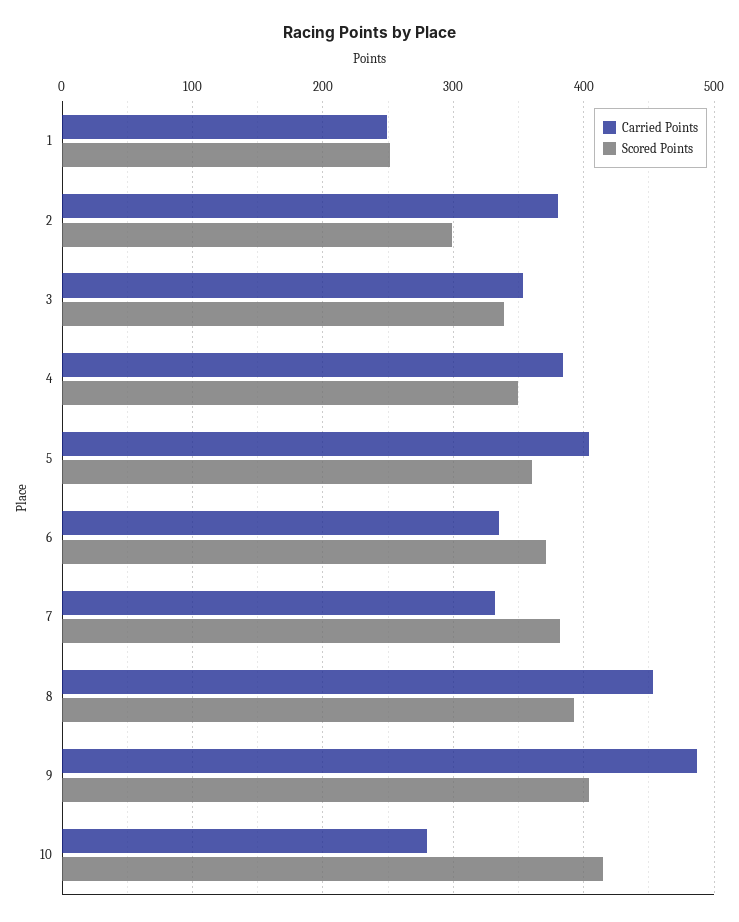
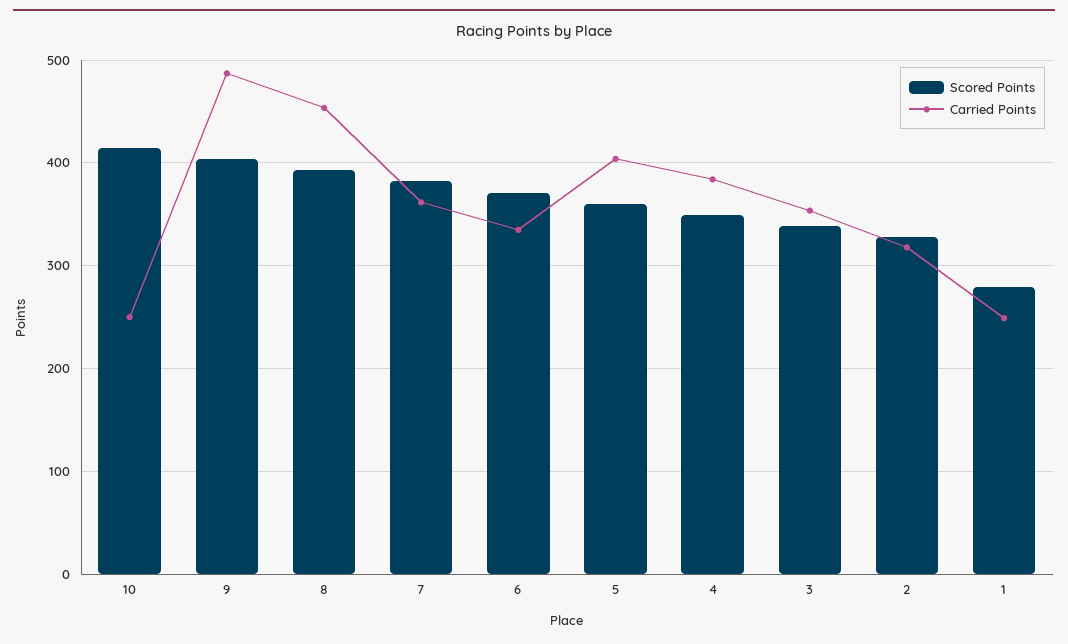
  {
    "Carried Points": {
      "1": 250,
-     "2": 380,
+     "2": 320,
      "3": 350,
      "4": 380,
      "5": 400,
      "6": 330,
-     "7": 330,
+     "7": 360,
      "8": 450,
      "9": 490,
-     "10": 280
+     "10": 250
    },
    "Scored Points": {
-     "1": 250,
+     "1": 280,
-     "2": 300,
+     "2": 330,
      "3": 340,
      "4": 350,
      "5": 360,
      "6": 370,
      "7": 380,
      "8": 390,
      "9": 400,
      "10": 410
    }
  }

